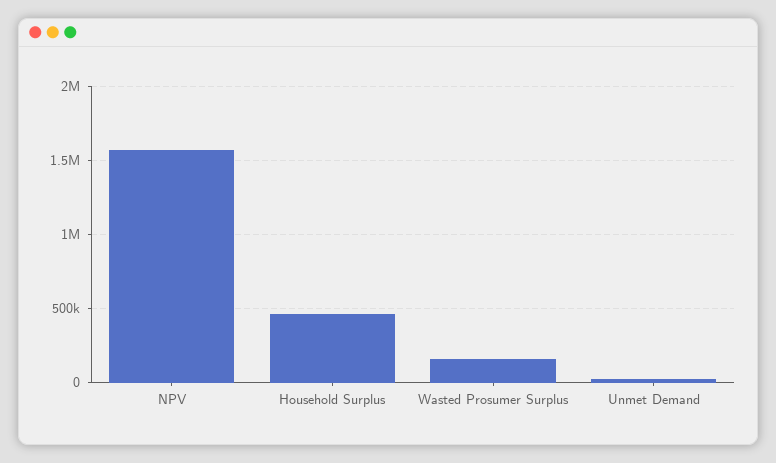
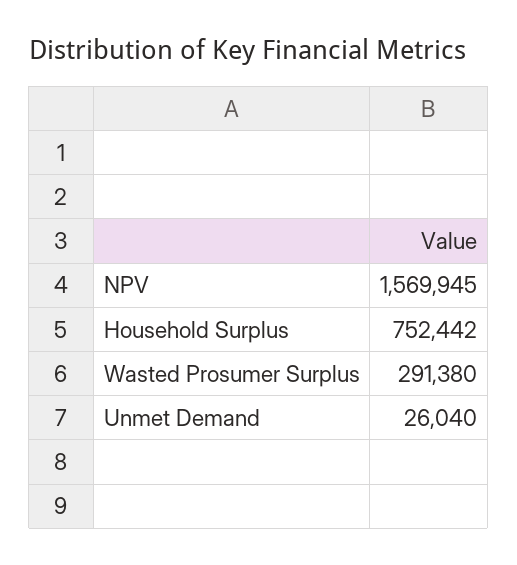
  {
    "NPV": 1569945,
-   "Household Surplus": 450000,
+   "Household Surplus": 752442,
-   "Wasted Prosumer Surplus": 150000,
+   "Wasted Prosumer Surplus": 291380,
    "Unmet Demand": 26040
  }

